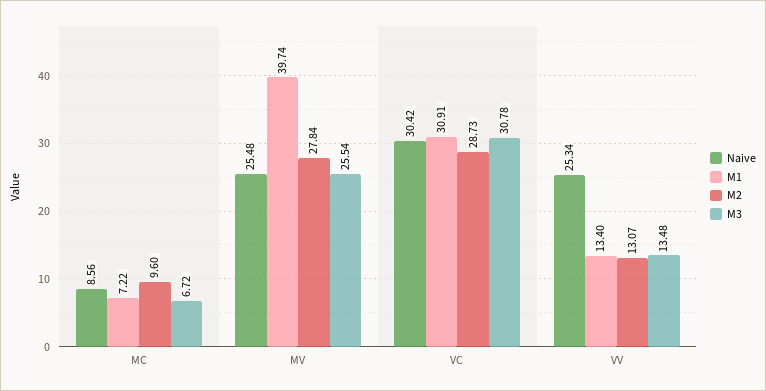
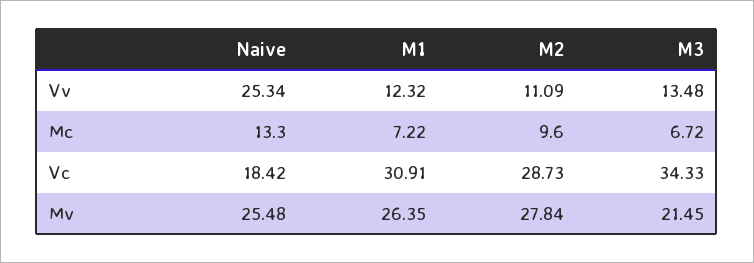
  {
    "Naive": {
-     "MC": 8.56,
+     "MC": 13.3,
      "MV": 25.48,
-     "VC": 30.42,
+     "VC": 18.42,
      "VV": 25.34
    },
    "M1": {
      "MC": 7.22,
-     "MV": 39.74,
+     "MV": 26.35,
      "VC": 30.91,
-     "VV": 13.4
+     "VV": 12.32
    },
    "M2": {
      "MC": 9.6,
      "MV": 27.84,
      "VC": 28.73,
-     "VV": 13.07
+     "VV": 11.09
    },
    "M3": {
      "MC": 6.72,
-     "MV": 25.54,
+     "MV": 21.45,
-     "VC": 30.78,
+     "VC": 34.33,
      "VV": 13.48
    }
  }

